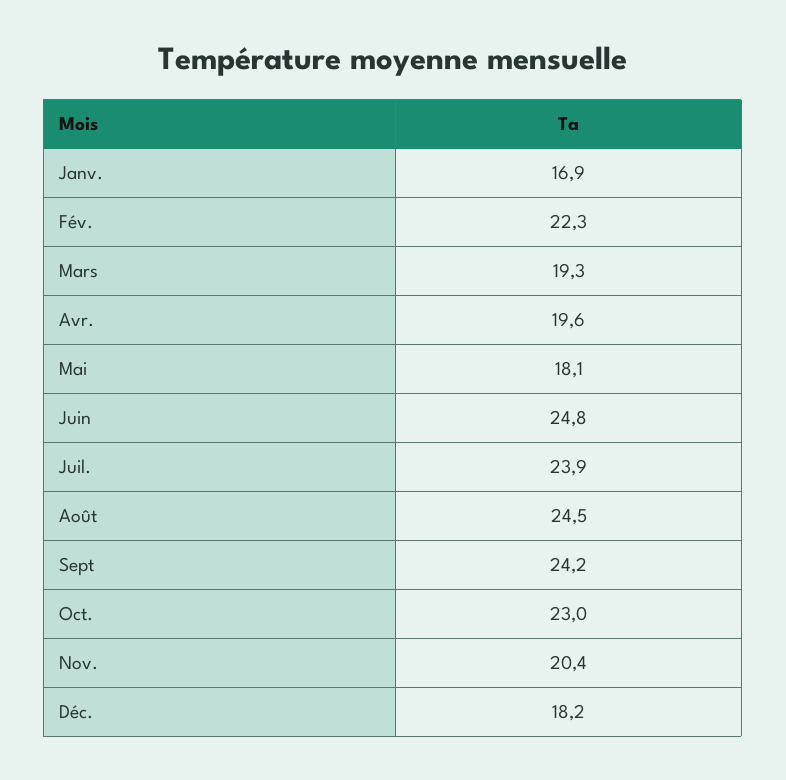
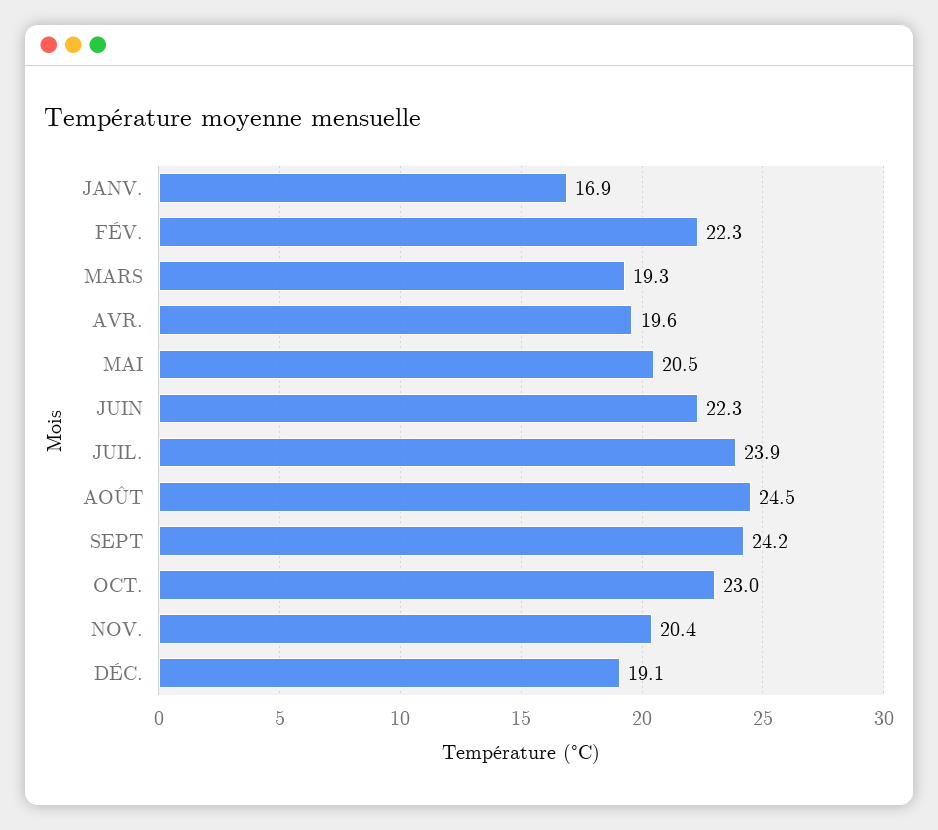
  {
    "Janv.": 16.9,
    "Fév.": 22.3,
    "Mars": 19.3,
    "Avr.": 19.6,
-   "Mai": 18.1,
+   "Mai": 20.5,
-   "Juin": 24.8,
+   "Juin": 22.3,
    "Juil.": 23.9,
    "Août": 24.5,
    "Sept": 24.2,
    "Oct.": 23,
    "Nov.": 20.4,
-   "Déc.": 18.2
+   "Déc.": 19.1
  }

